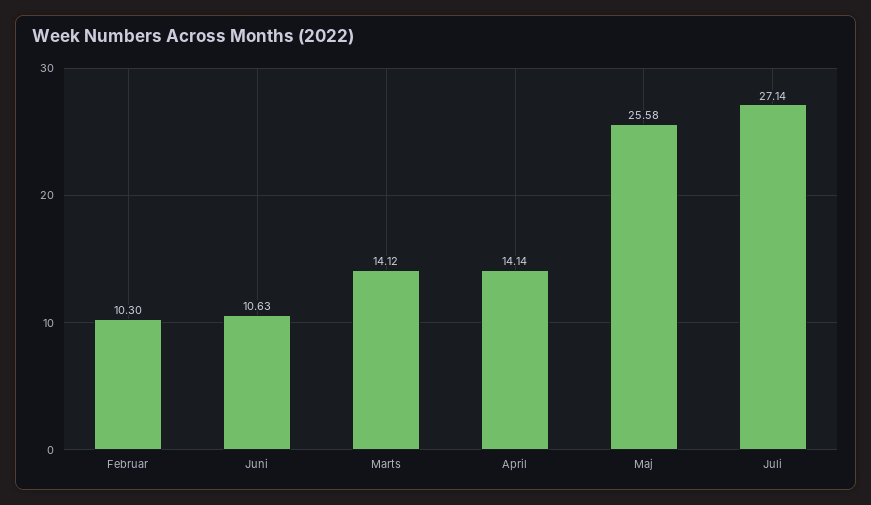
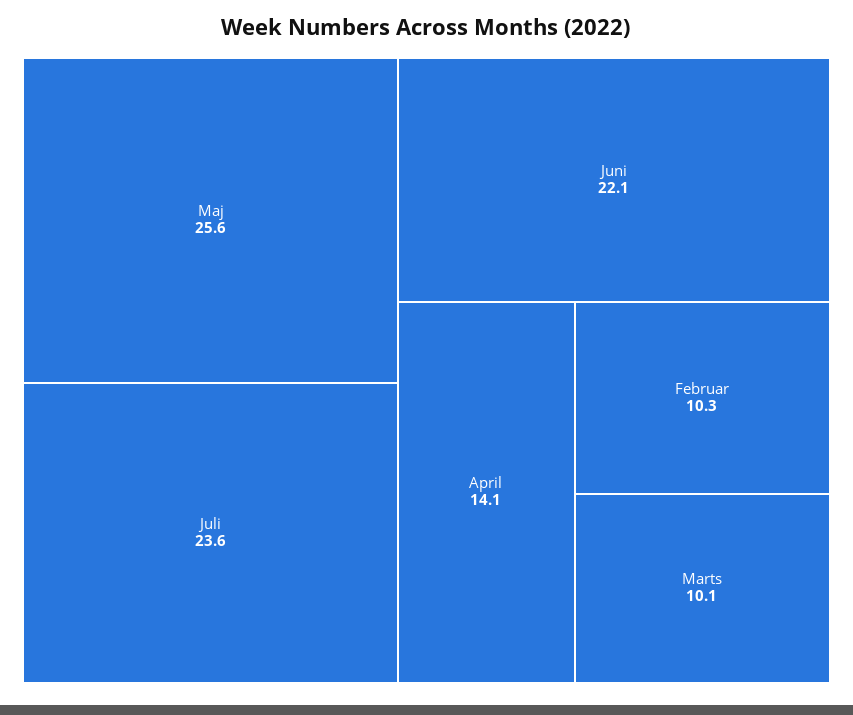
  {
    "Februar": 10.3,
-   "Juni": 10.63,
+   "Juni": 22.1,
-   "Marts": 14.12,
+   "Marts": 10.1,
    "April": 14.14,
    "Maj": 25.58,
-   "Juli": 27.14
+   "Juli": 23.6
  }

